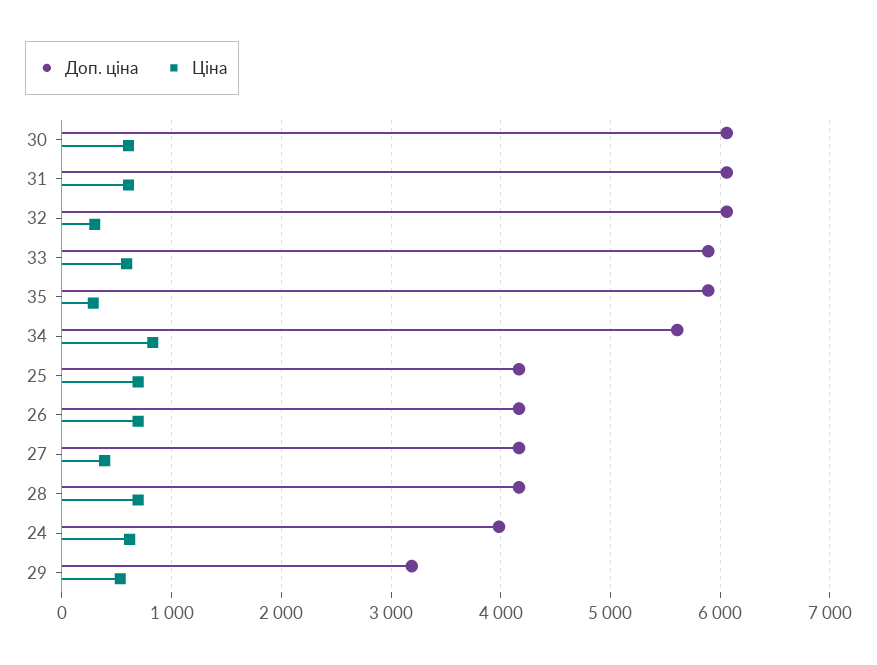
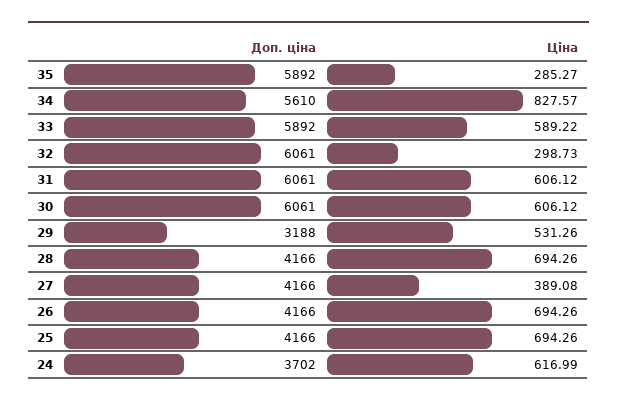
  {
    "Доп. ціна": {
      "30": 6061,
      "31": 6061,
      "32": 6061,
      "33": 5892,
      "35": 5892,
      "34": 5610,
      "25": 4166,
      "26": 4166,
      "27": 4166,
      "28": 4166,
-     "24": 4000,
+     "24": 3702,
      "29": 3188
    },
    "Ціна": {
      "30": 606.12,
      "31": 606.12,
      "32": 298.73,
      "33": 589.22,
      "35": 285.27,
      "34": 827.57,
      "25": 694.26,
      "26": 694.26,
      "27": 389.08,
      "28": 694.26,
      "24": 616.99,
      "29": 531.26
    }
  }

